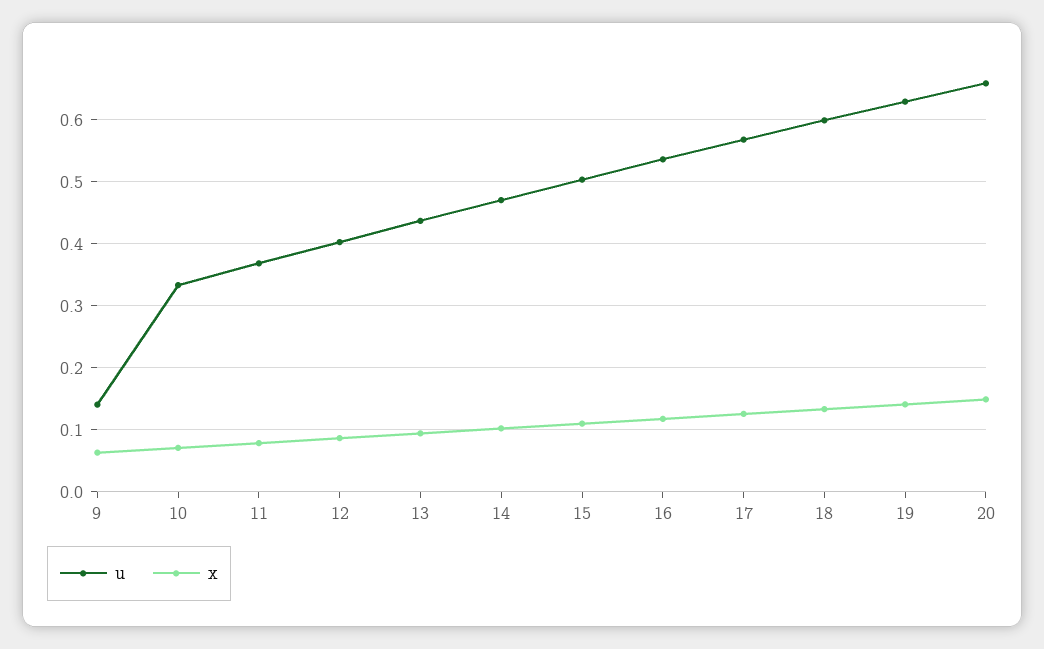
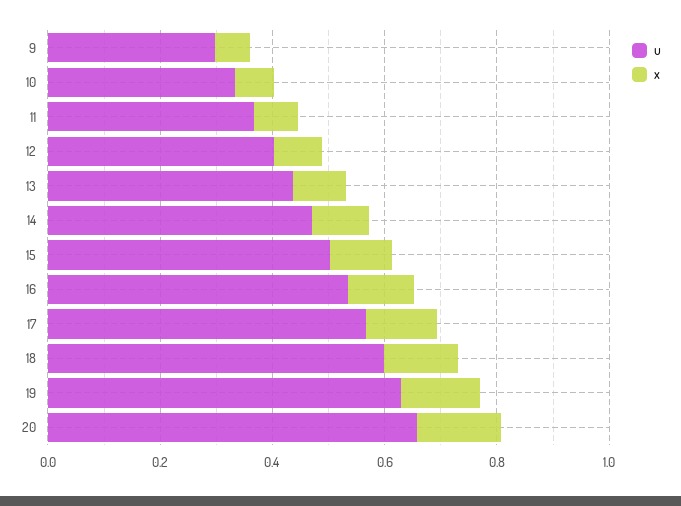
  {
    "u": {
-     "9": 0.14,
+     "9": 0.3,
      "10": 0.33,
      "11": 0.37,
      "12": 0.4,
      "13": 0.44,
      "14": 0.47,
      "15": 0.5,
      "16": 0.54,
      "17": 0.57,
      "18": 0.6,
      "19": 0.63,
      "20": 0.66
    },
    "x": {
      "9": 0.06,
      "10": 0.07,
      "11": 0.08,
      "12": 0.09,
      "13": 0.09,
      "14": 0.1,
      "15": 0.11,
      "16": 0.12,
      "17": 0.13,
      "18": 0.13,
      "19": 0.14,
      "20": 0.15
    }
  }

